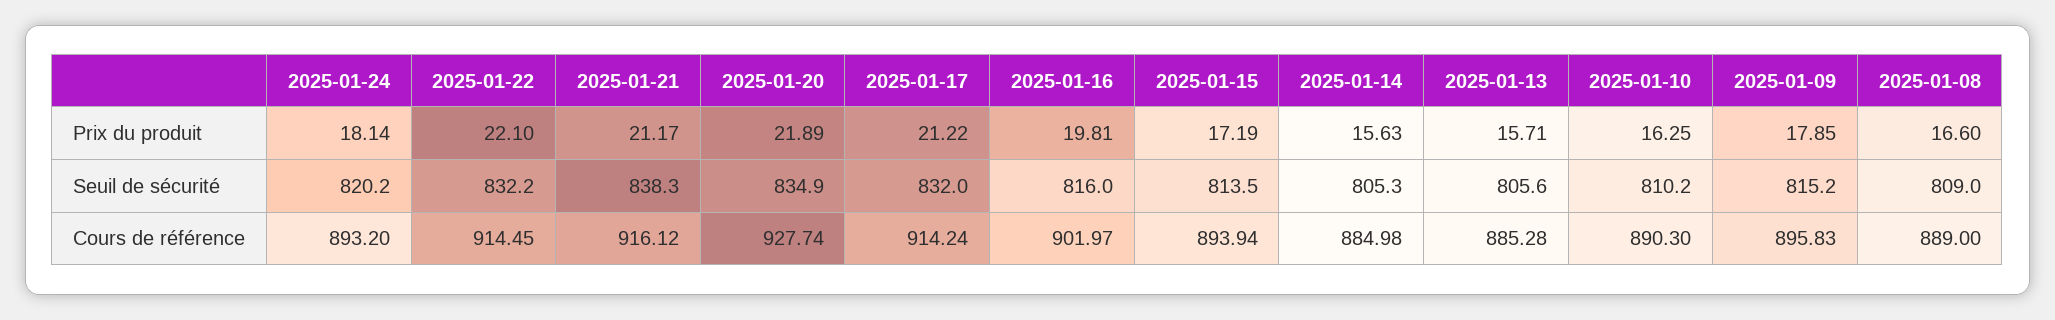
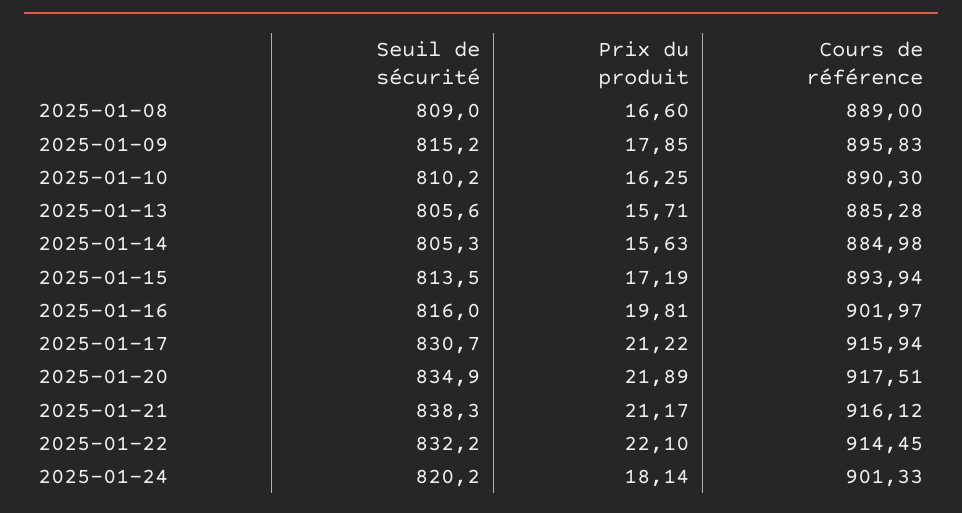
  {
    "2025-01-24": {
      "Prix du produit": 18.14,
      "Seuil de sécurité": 820.2,
-     "Cours de référence": 893.2
+     "Cours de référence": 901.33
    },
    "2025-01-22": {
      "Prix du produit": 22.1,
      "Seuil de sécurité": 832.2,
      "Cours de référence": 914.45
    },
    "2025-01-21": {
      "Prix du produit": 21.17,
      "Seuil de sécurité": 838.3,
      "Cours de référence": 916.12
    },
    "2025-01-20": {
      "Prix du produit": 21.89,
      "Seuil de sécurité": 834.9,
-     "Cours de référence": 927.74
+     "Cours de référence": 917.51
    },
    "2025-01-17": {
      "Prix du produit": 21.22,
-     "Seuil de sécurité": 832,
+     "Seuil de sécurité": 830.7,
-     "Cours de référence": 914.24
+     "Cours de référence": 915.94
    },
    "2025-01-16": {
      "Prix du produit": 19.81,
      "Seuil de sécurité": 816,
      "Cours de référence": 901.97
    },
    "2025-01-15": {
      "Prix du produit": 17.19,
      "Seuil de sécurité": 813.5,
      "Cours de référence": 893.94
    },
    "2025-01-14": {
      "Prix du produit": 15.63,
      "Seuil de sécurité": 805.3,
      "Cours de référence": 884.98
    },
    "2025-01-13": {
      "Prix du produit": 15.71,
      "Seuil de sécurité": 805.6,
      "Cours de référence": 885.28
    },
    "2025-01-10": {
      "Prix du produit": 16.25,
      "Seuil de sécurité": 810.2,
      "Cours de référence": 890.3
    },
    "2025-01-09": {
      "Prix du produit": 17.85,
      "Seuil de sécurité": 815.2,
      "Cours de référence": 895.83
    },
    "2025-01-08": {
      "Prix du produit": 16.6,
      "Seuil de sécurité": 809,
      "Cours de référence": 889
    }
  }

